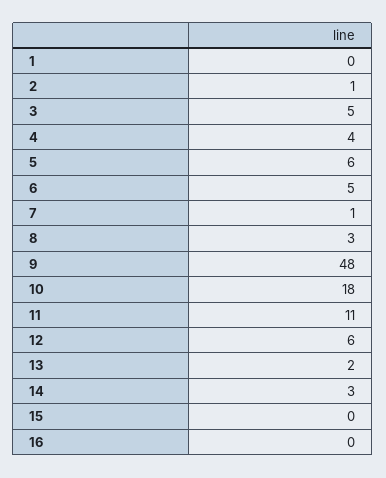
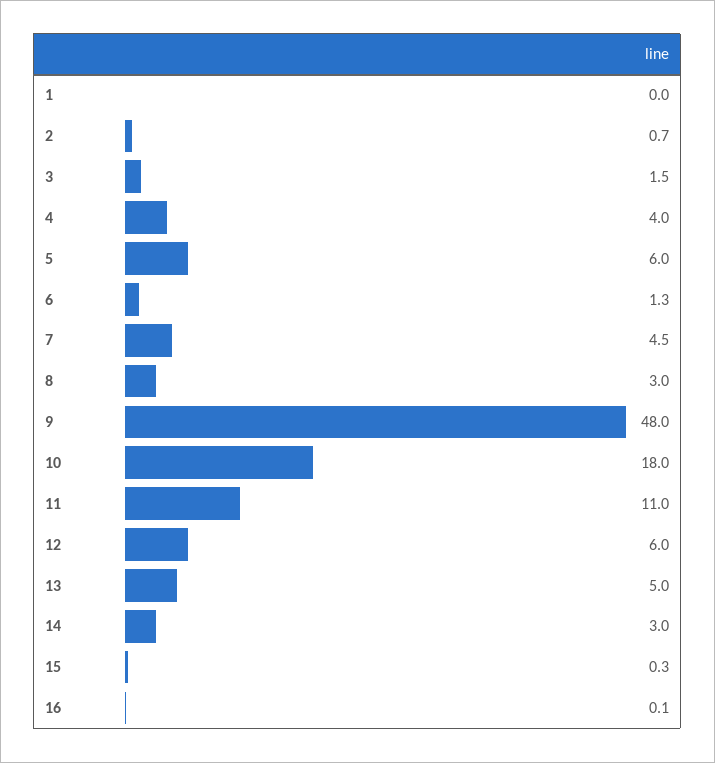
  {
    "1": 0,
    "2": 0.7,
-   "3": 5,
+   "3": 1.5,
    "4": 4,
    "5": 6,
-   "6": 5,
+   "6": 1.3,
-   "7": 1,
+   "7": 4.5,
    "8": 3,
    "9": 48,
    "10": 18,
    "11": 11,
    "12": 6,
-   "13": 2,
+   "13": 5,
    "14": 3,
    "15": 0.3,
    "16": 0.1
  }

